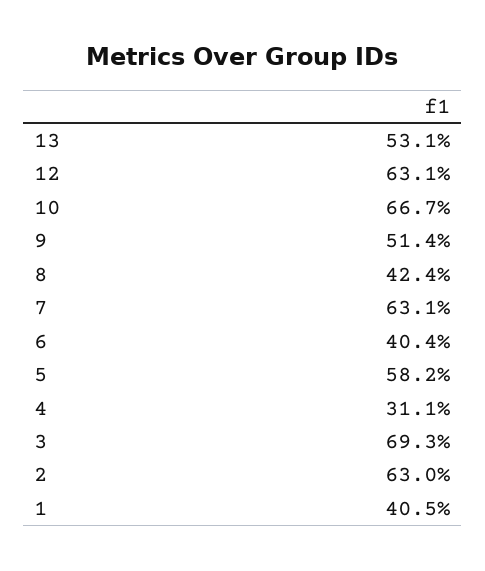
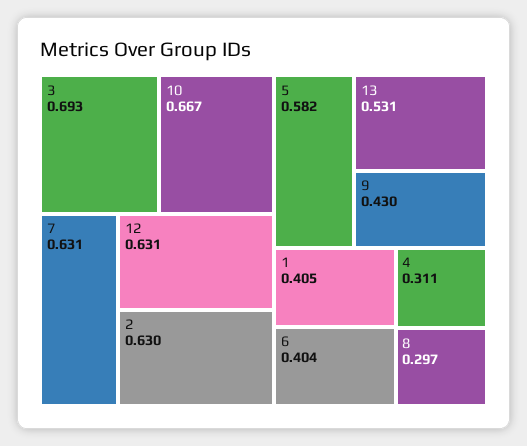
  {
    "13": 0.531,
    "12": 0.631,
    "10": 0.667,
-   "9": 0.514,
+   "9": 0.43,
-   "8": 0.424,
+   "8": 0.297,
    "7": 0.631,
    "6": 0.404,
    "5": 0.582,
    "4": 0.311,
    "3": 0.693,
    "2": 0.63,
    "1": 0.405
  }

